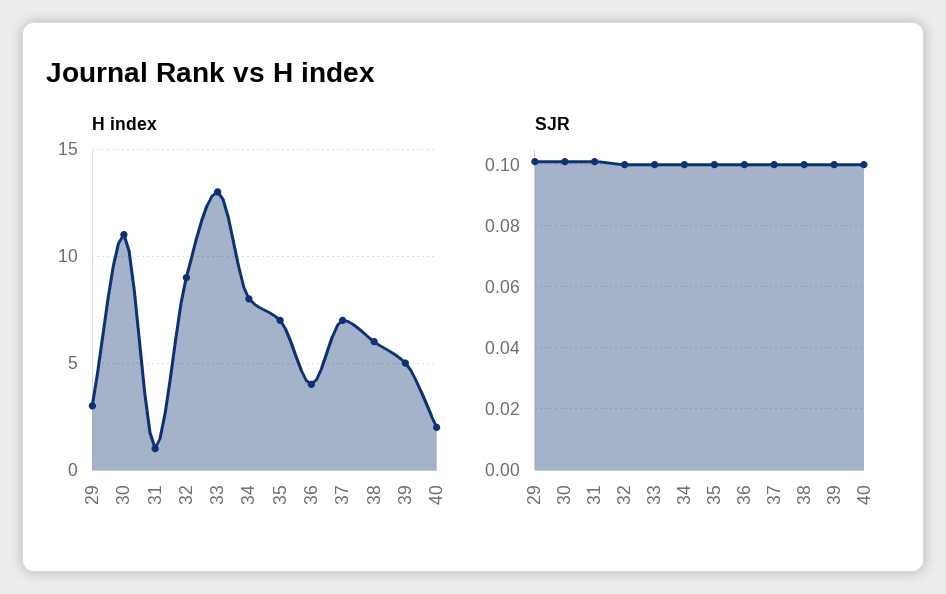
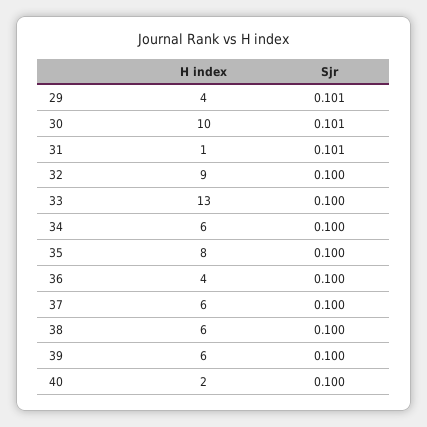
  {
    "H index": {
-     "29": 3,
+     "29": 4,
-     "30": 11,
+     "30": 10,
      "31": 1,
      "32": 9,
      "33": 13,
-     "34": 8,
+     "34": 6,
-     "35": 7,
+     "35": 8,
      "36": 4,
-     "37": 7,
+     "37": 6,
      "38": 6,
-     "39": 5,
+     "39": 6,
      "40": 2
    },
    "SJR": {
      "29": 0.101,
      "30": 0.101,
      "31": 0.101,
      "32": 0.1,
      "33": 0.1,
      "34": 0.1,
      "35": 0.1,
      "36": 0.1,
      "37": 0.1,
      "38": 0.1,
      "39": 0.1,
      "40": 0.1
    }
  }

